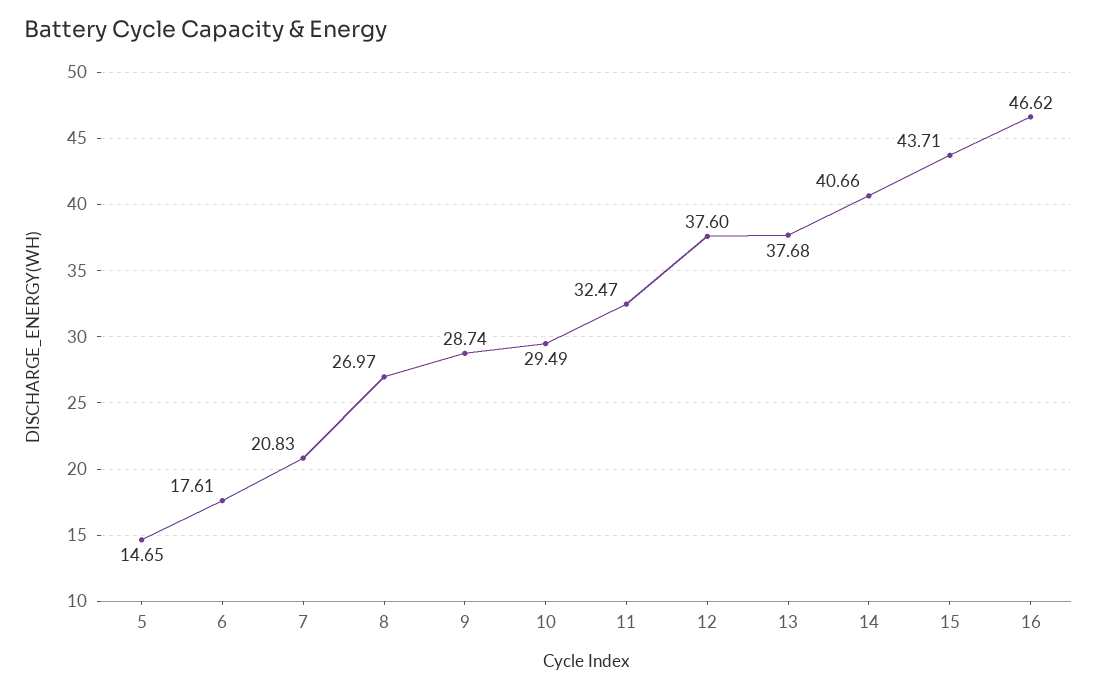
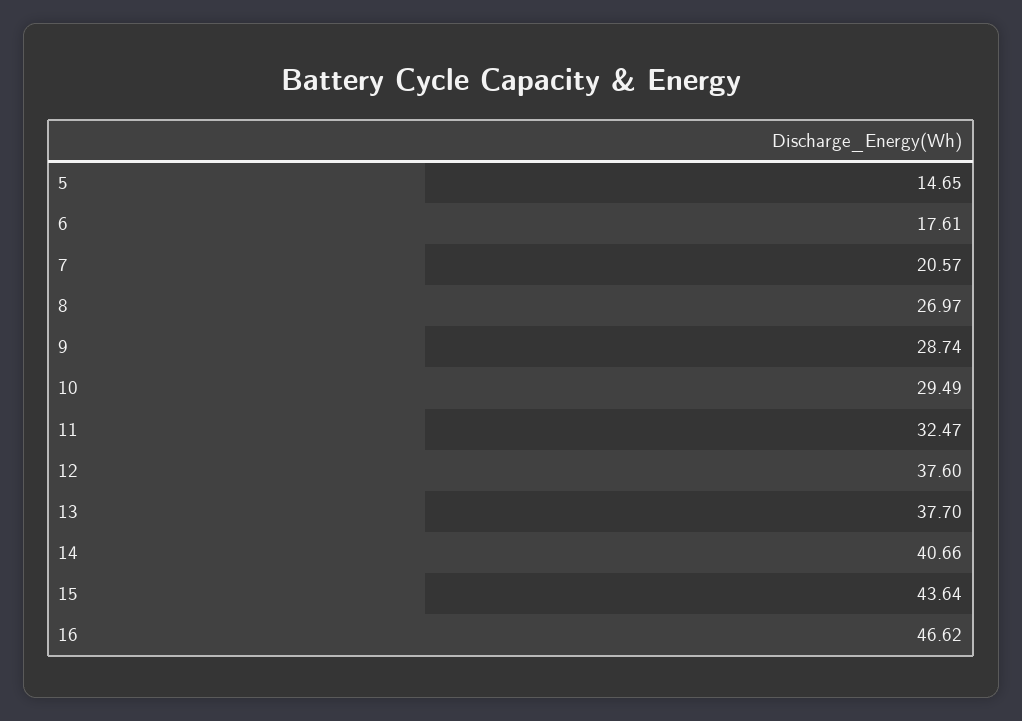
  {
    "5": 14.65,
    "6": 17.61,
-   "7": 20.83,
+   "7": 20.57,
    "8": 26.97,
    "9": 28.74,
    "10": 29.49,
    "11": 32.47,
    "12": 37.6,
-   "13": 37.68,
+   "13": 37.7,
    "14": 40.66,
-   "15": 43.71,
+   "15": 43.64,
    "16": 46.62
  }

